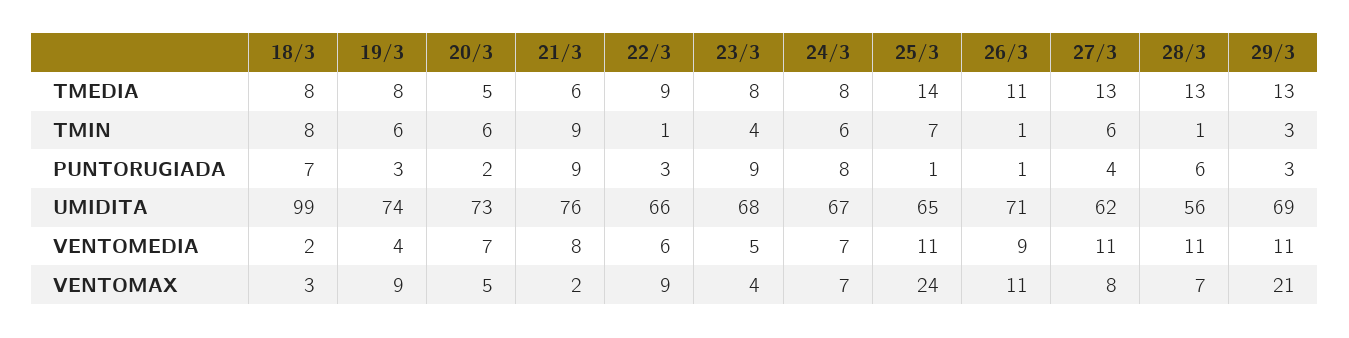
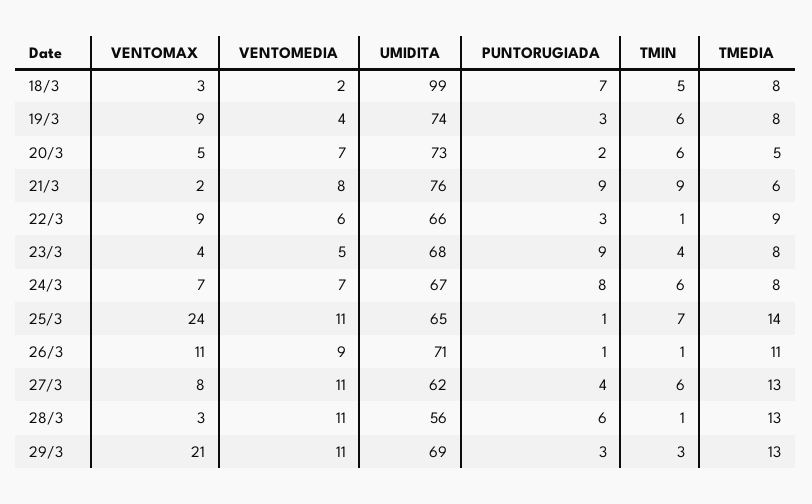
  {
    "18/3": {
      "TMEDIA": 8,
-     "TMIN": 8,
+     "TMIN": 5,
      "PUNTORUGIADA": 7,
      "UMIDITA": 99,
      "VENTOMEDIA": 2,
      "VENTOMAX": 3
    },
    "19/3": {
      "TMEDIA": 8,
      "TMIN": 6,
      "PUNTORUGIADA": 3,
      "UMIDITA": 74,
      "VENTOMEDIA": 4,
      "VENTOMAX": 9
    },
    "20/3": {
      "TMEDIA": 5,
      "TMIN": 6,
      "PUNTORUGIADA": 2,
      "UMIDITA": 73,
      "VENTOMEDIA": 7,
      "VENTOMAX": 5
    },
    "21/3": {
      "TMEDIA": 6,
      "TMIN": 9,
      "PUNTORUGIADA": 9,
      "UMIDITA": 76,
      "VENTOMEDIA": 8,
      "VENTOMAX": 2
    },
    "22/3": {
      "TMEDIA": 9,
      "TMIN": 1,
      "PUNTORUGIADA": 3,
      "UMIDITA": 66,
      "VENTOMEDIA": 6,
      "VENTOMAX": 9
    },
    "23/3": {
      "TMEDIA": 8,
      "TMIN": 4,
      "PUNTORUGIADA": 9,
      "UMIDITA": 68,
      "VENTOMEDIA": 5,
      "VENTOMAX": 4
    },
    "24/3": {
      "TMEDIA": 8,
      "TMIN": 6,
      "PUNTORUGIADA": 8,
      "UMIDITA": 67,
      "VENTOMEDIA": 7,
      "VENTOMAX": 7
    },
    "25/3": {
      "TMEDIA": 14,
      "TMIN": 7,
      "PUNTORUGIADA": 1,
      "UMIDITA": 65,
      "VENTOMEDIA": 11,
      "VENTOMAX": 24
    },
    "26/3": {
      "TMEDIA": 11,
      "TMIN": 1,
      "PUNTORUGIADA": 1,
      "UMIDITA": 71,
      "VENTOMEDIA": 9,
      "VENTOMAX": 11
    },
    "27/3": {
      "TMEDIA": 13,
      "TMIN": 6,
      "PUNTORUGIADA": 4,
      "UMIDITA": 62,
      "VENTOMEDIA": 11,
      "VENTOMAX": 8
    },
    "28/3": {
      "TMEDIA": 13,
      "TMIN": 1,
      "PUNTORUGIADA": 6,
      "UMIDITA": 56,
      "VENTOMEDIA": 11,
-     "VENTOMAX": 7
+     "VENTOMAX": 3
    },
    "29/3": {
      "TMEDIA": 13,
      "TMIN": 3,
      "PUNTORUGIADA": 3,
      "UMIDITA": 69,
      "VENTOMEDIA": 11,
      "VENTOMAX": 21
    }
  }

